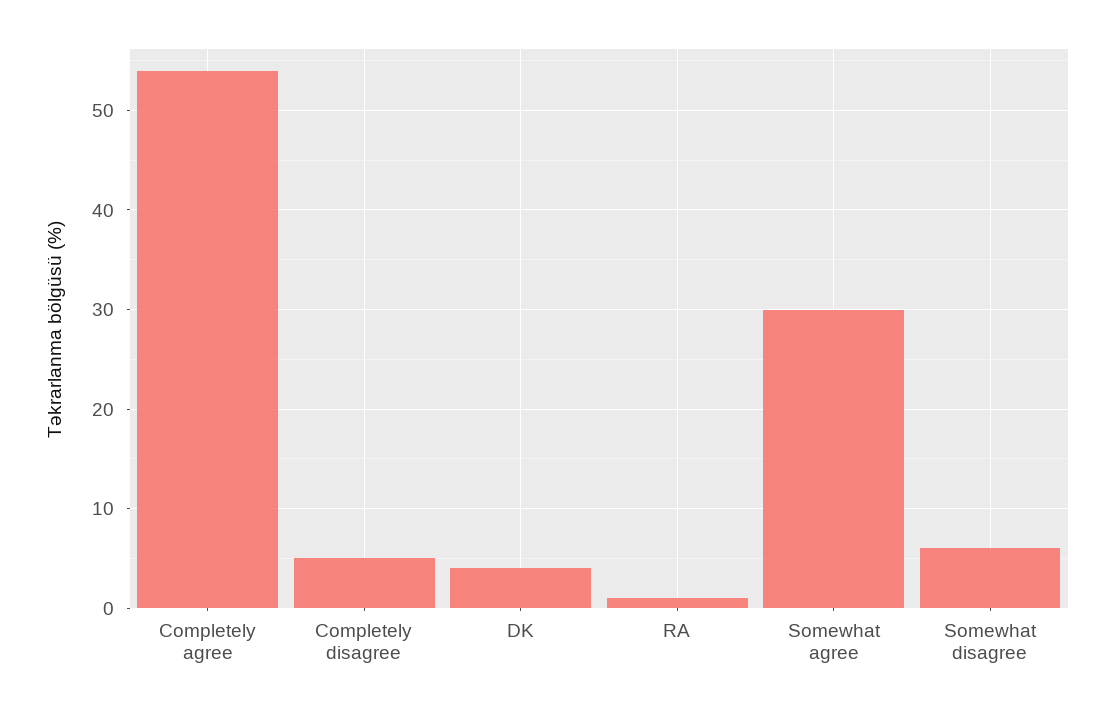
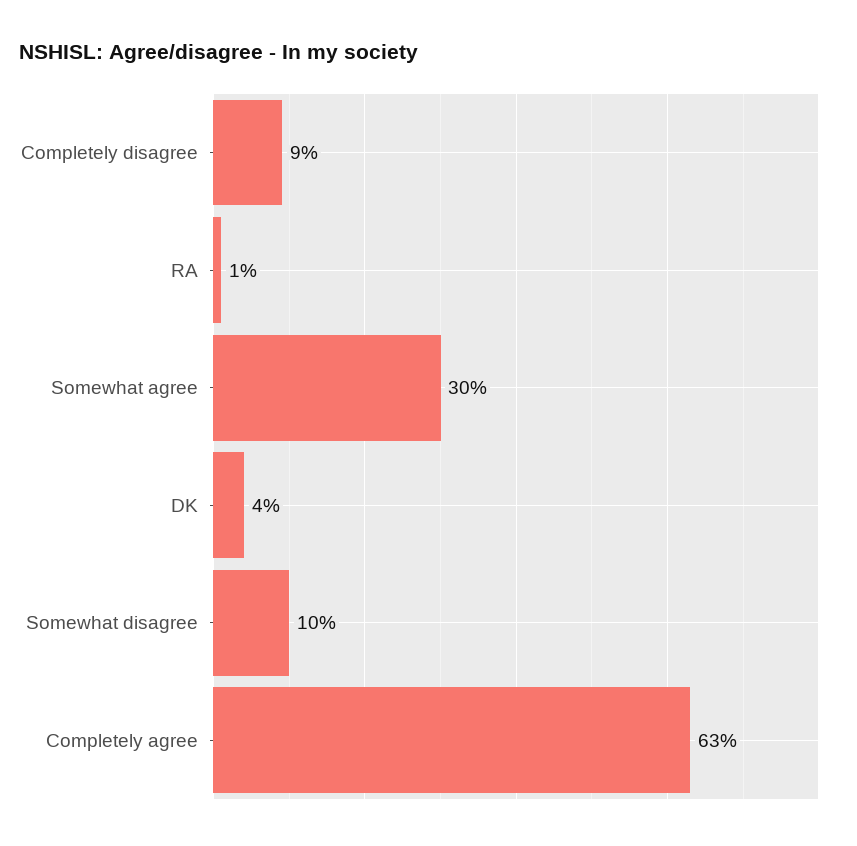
  {
-   "Completely agree": 54,
+   "Completely agree": 63,
-   "Completely disagree": 5,
+   "Completely disagree": 9,
    "DK": 4,
    "RA": 1,
    "Somewhat agree": 30,
-   "Somewhat disagree": 6
+   "Somewhat disagree": 10
  }

